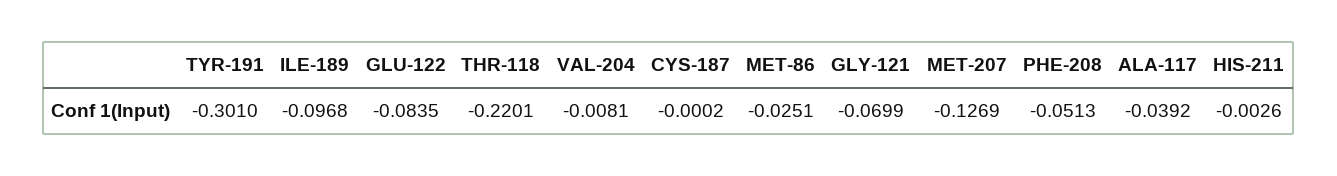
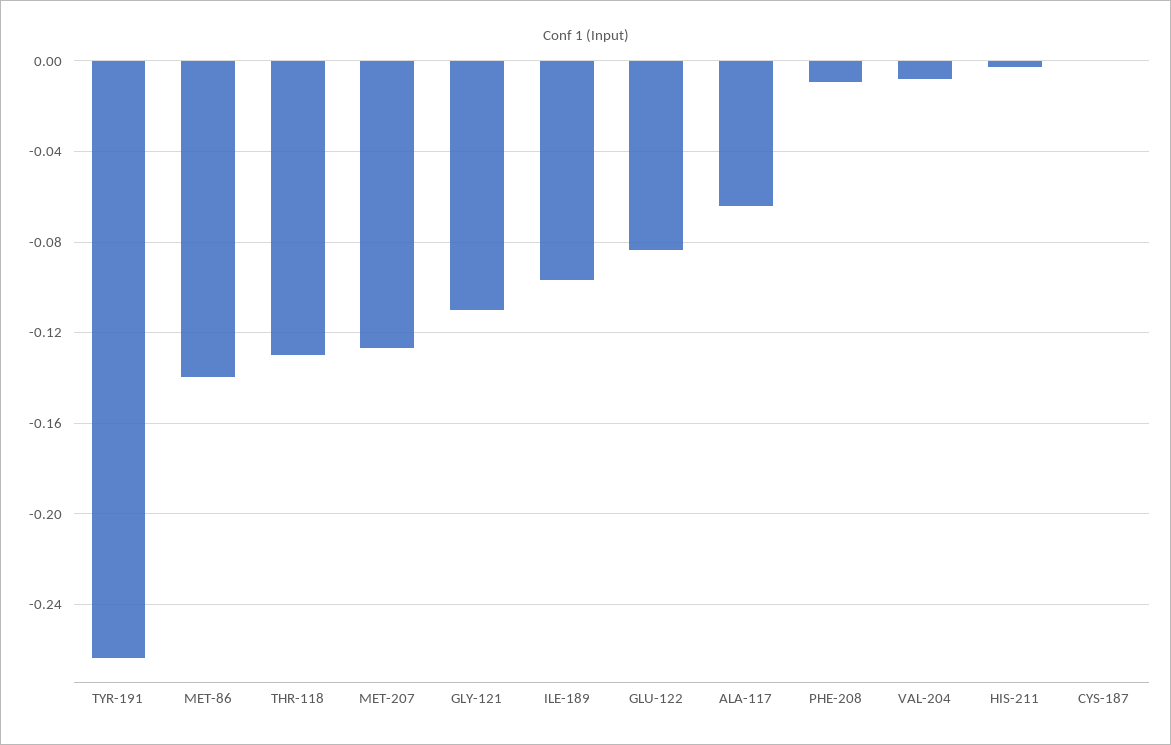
  {
-   "TYR-191": -0.301,
+   "TYR-191": -0.265,
    "ILE-189": -0.0968,
    "GLU-122": -0.0835,
-   "THR-118": -0.2201,
+   "THR-118": -0.13,
    "VAL-204": -0.0081,
    "CYS-187": -0.0002,
-   "MET-86": -0.0251,
+   "MET-86": -0.14,
-   "GLY-121": -0.0699,
+   "GLY-121": -0.11,
    "MET-207": -0.1269,
-   "PHE-208": -0.0513,
+   "PHE-208": -0.01,
-   "ALA-117": -0.0392,
+   "ALA-117": -0.065,
    "HIS-211": -0.0026
  }

